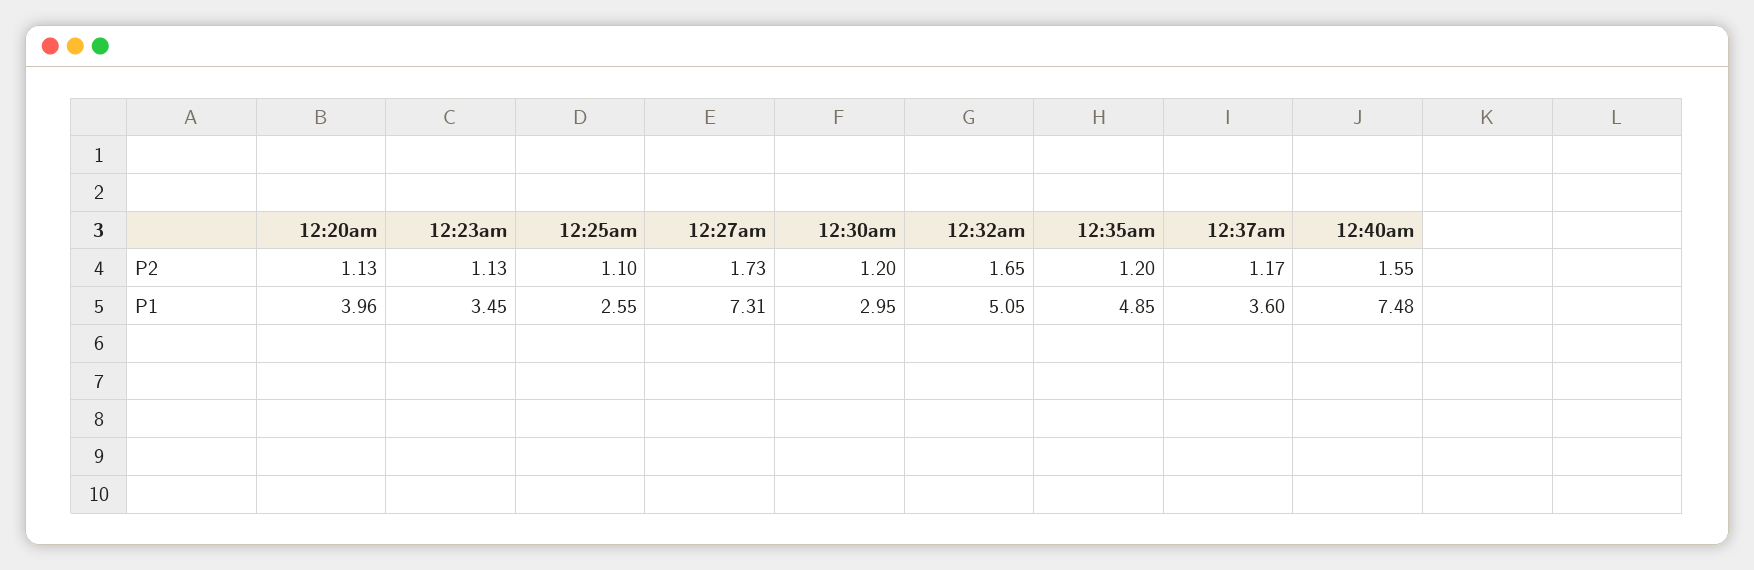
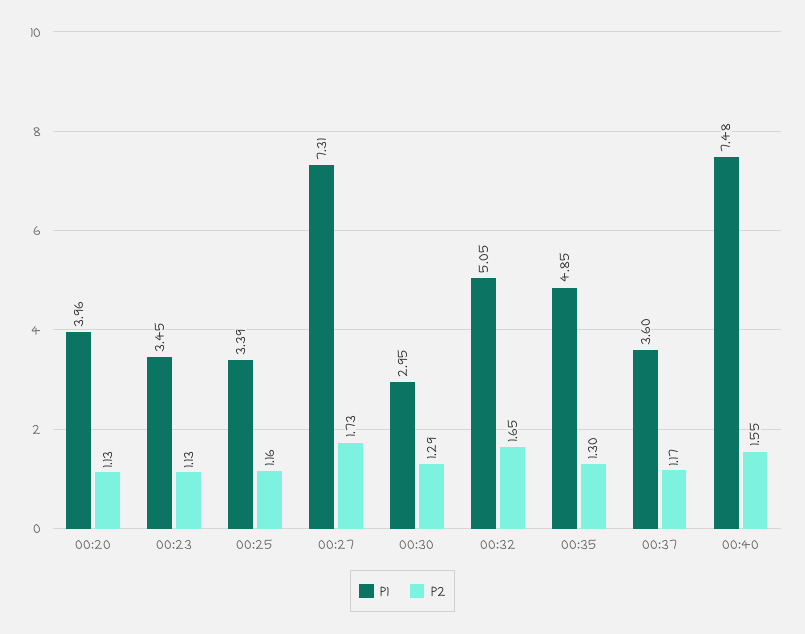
  {
    "P2": {
      "12:20am": 1.13,
      "12:23am": 1.13,
-     "12:25am": 1.1,
+     "12:25am": 1.16,
      "12:27am": 1.73,
-     "12:30am": 1.2,
+     "12:30am": 1.29,
      "12:32am": 1.65,
-     "12:35am": 1.2,
+     "12:35am": 1.3,
      "12:37am": 1.17,
      "12:40am": 1.55
    },
    "P1": {
      "12:20am": 3.96,
      "12:23am": 3.45,
-     "12:25am": 2.55,
+     "12:25am": 3.39,
      "12:27am": 7.31,
      "12:30am": 2.95,
      "12:32am": 5.05,
      "12:35am": 4.85,
      "12:37am": 3.6,
      "12:40am": 7.48
    }
  }

